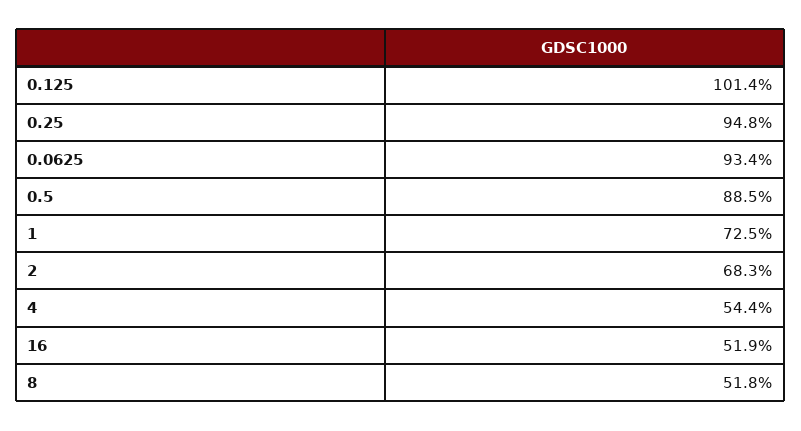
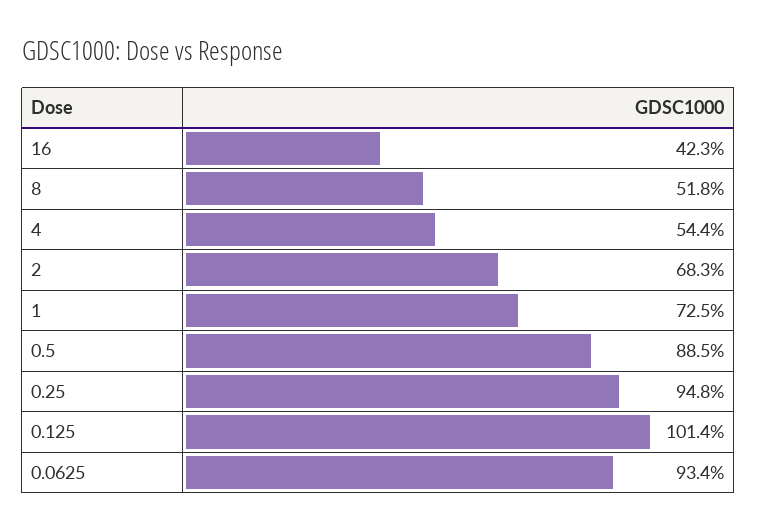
  {
    "0.125": 101.4,
    "0.25": 94.8,
    "0.0625": 93.4,
    "0.5": 88.5,
    "1": 72.5,
    "2": 68.3,
    "4": 54.4,
-   "16": 51.9,
+   "16": 42.3,
    "8": 51.8
  }

